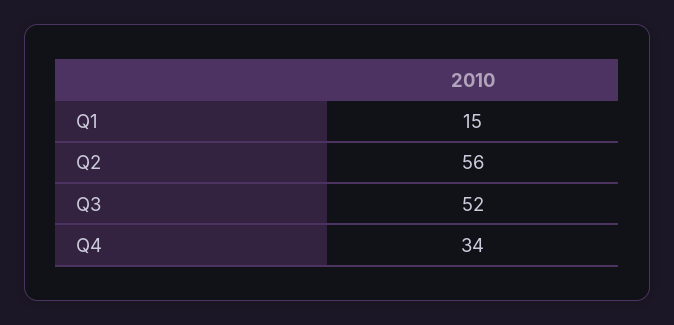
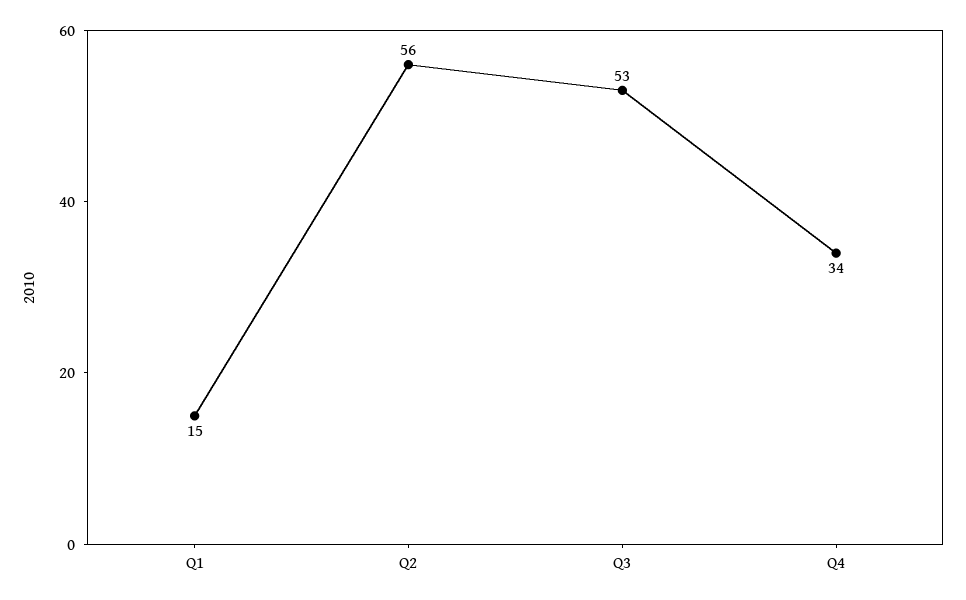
  {
    "Q1": 15,
    "Q2": 56,
-   "Q3": 52,
+   "Q3": 53,
    "Q4": 34
  }

